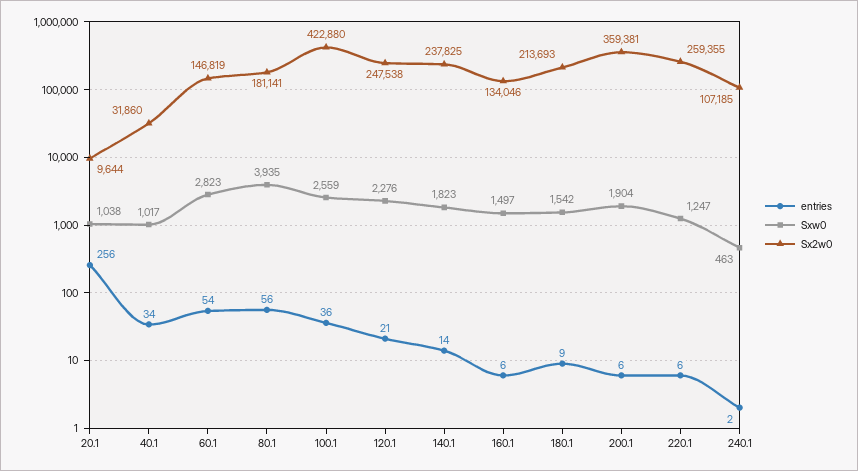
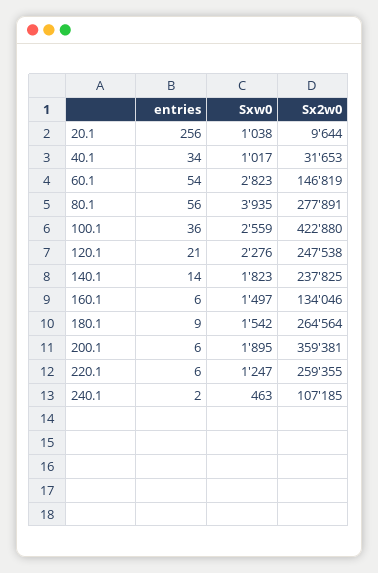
  {
    "entries": {
      "20.1": 256,
      "40.1": 34,
      "60.1": 54,
      "80.1": 56,
      "100.1": 36,
      "120.1": 21,
      "140.1": 14,
      "160.1": 6,
      "180.1": 9,
      "200.1": 6,
      "220.1": 6,
      "240.1": 2
    },
    "Sxw0": {
      "20.1": 1038,
      "40.1": 1017,
      "60.1": 2823,
      "80.1": 3935,
      "100.1": 2559,
      "120.1": 2276,
      "140.1": 1823,
      "160.1": 1497,
      "180.1": 1542,
-     "200.1": 1904,
+     "200.1": 1895,
      "220.1": 1247,
      "240.1": 463
    },
    "Sx2w0": {
      "20.1": 9644,
-     "40.1": 31860,
+     "40.1": 31653,
      "60.1": 146819,
-     "80.1": 181141,
+     "80.1": 277891,
      "100.1": 422880,
      "120.1": 247538,
      "140.1": 237825,
      "160.1": 134046,
-     "180.1": 213693,
+     "180.1": 264564,
      "200.1": 359381,
      "220.1": 259355,
      "240.1": 107185
    }
  }

